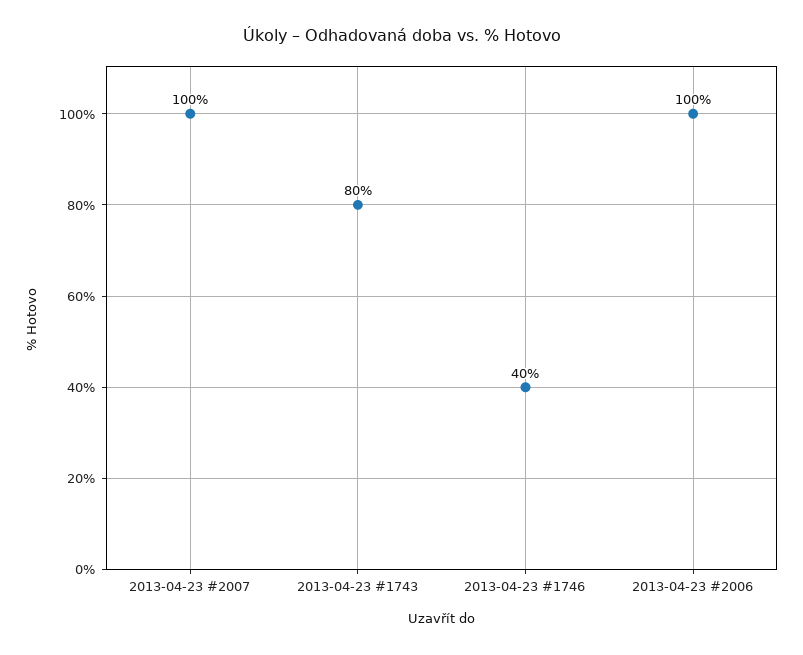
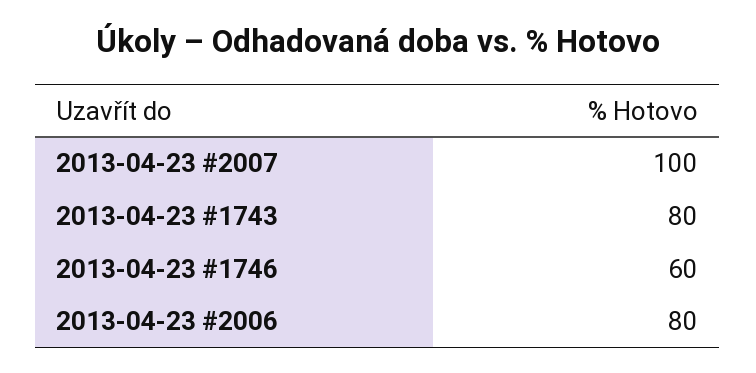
  {
    "2013-04-23 #2007": 100,
    "2013-04-23 #1743": 80,
-   "2013-04-23 #1746": 40,
+   "2013-04-23 #1746": 60,
-   "2013-04-23 #2006": 100
+   "2013-04-23 #2006": 80
  }

